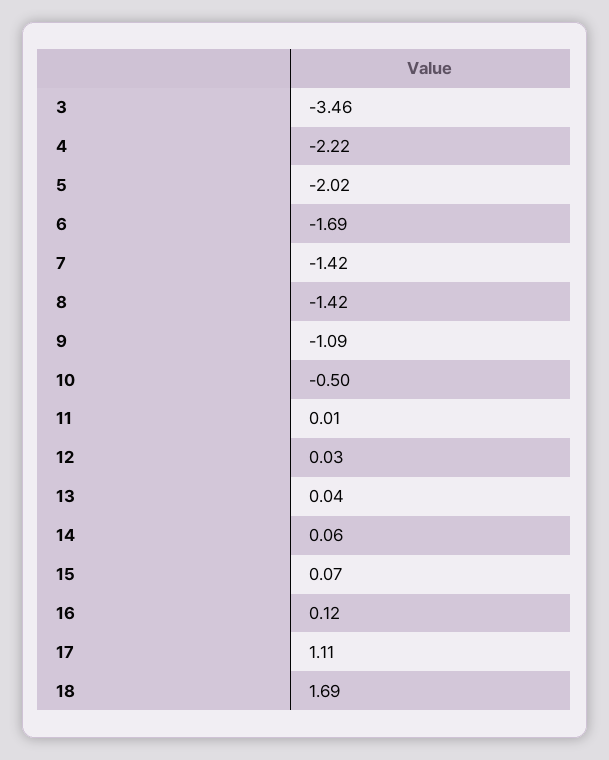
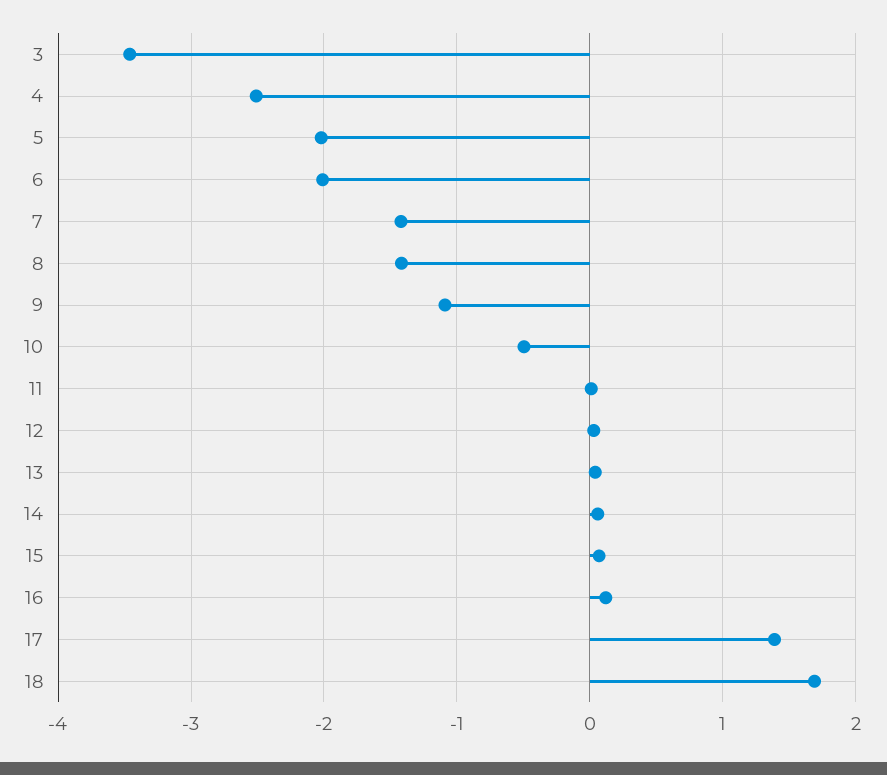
  {
    "3": -3.46,
-   "4": -2.22,
+   "4": -2.5,
    "5": -2.02,
-   "6": -1.69,
+   "6": -2,
    "7": -1.42,
    "8": -1.42,
    "9": -1.09,
    "10": -0.5,
    "11": 0.01,
    "12": 0.03,
    "13": 0.04,
    "14": 0.06,
    "15": 0.07,
    "16": 0.12,
-   "17": 1.11,
+   "17": 1.4,
    "18": 1.69
  }

